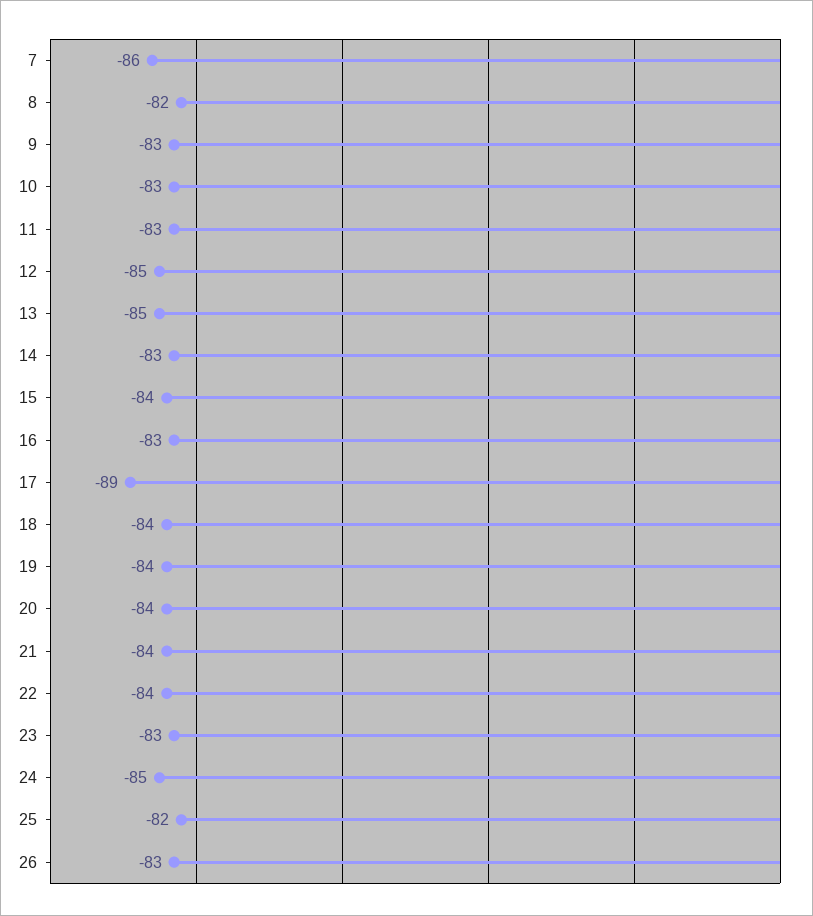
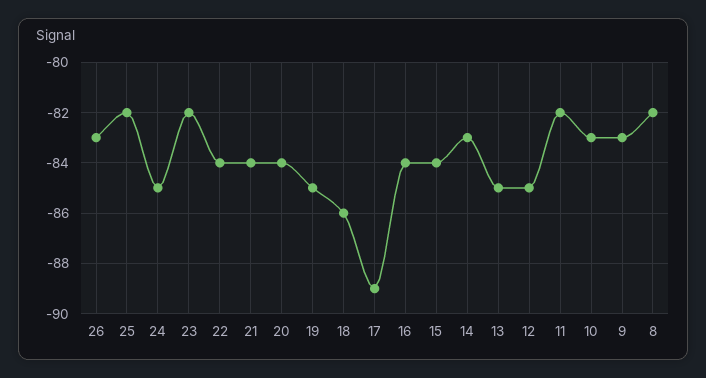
  {
-   "7": -86,
    "8": -82,
    "9": -83,
    "10": -83,
-   "11": -83,
+   "11": -82,
    "12": -85,
    "13": -85,
    "14": -83,
    "15": -84,
-   "16": -83,
+   "16": -84,
    "17": -89,
-   "18": -84,
+   "18": -86,
-   "19": -84,
+   "19": -85,
    "20": -84,
    "21": -84,
    "22": -84,
-   "23": -83,
+   "23": -82,
    "24": -85,
    "25": -82,
    "26": -83
  }

